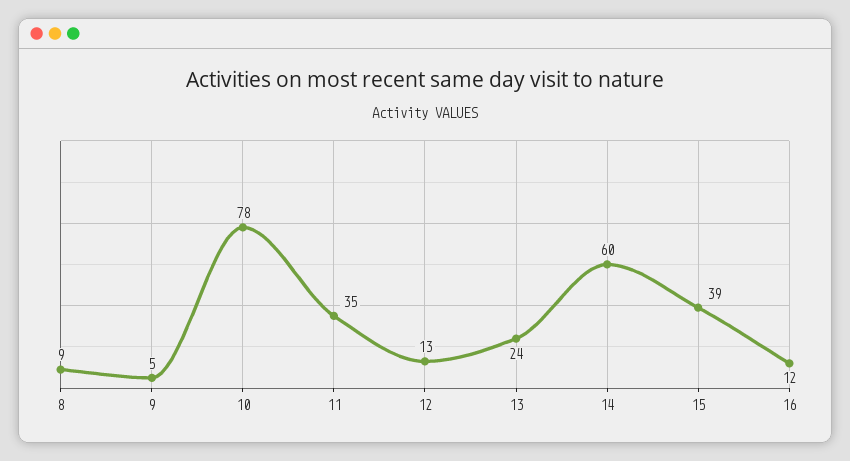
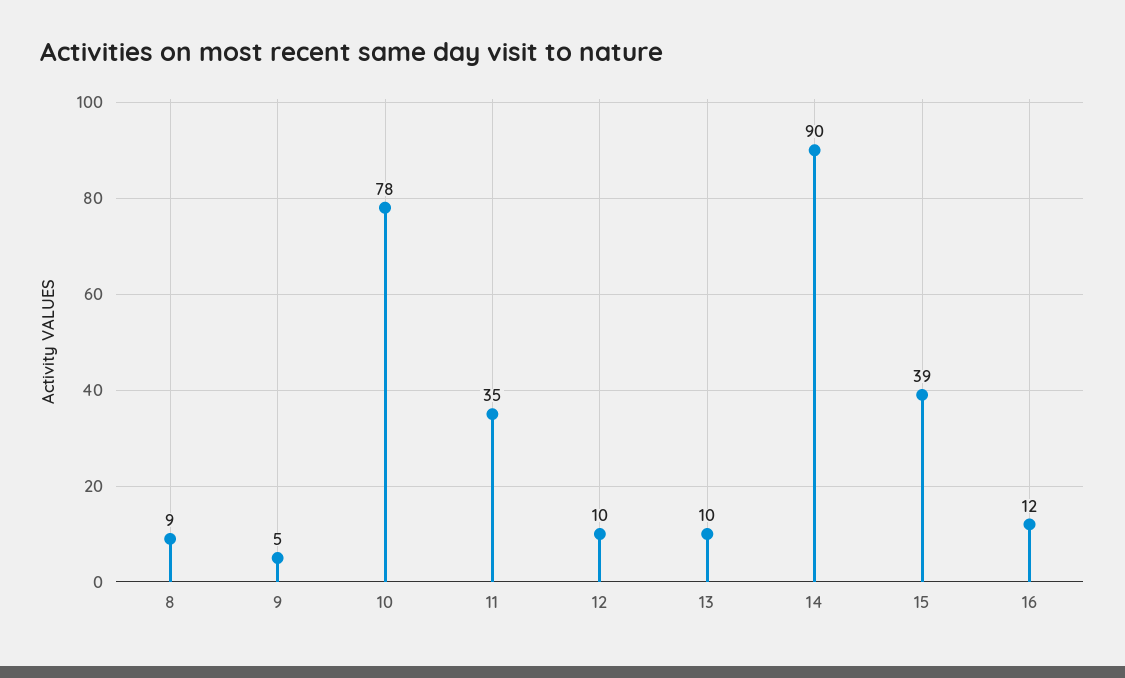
  {
    "8": 9,
    "9": 5,
    "10": 78,
    "11": 35,
-   "12": 13,
+   "12": 10,
-   "13": 24,
+   "13": 10,
-   "14": 60,
+   "14": 90,
    "15": 39,
    "16": 12
  }

